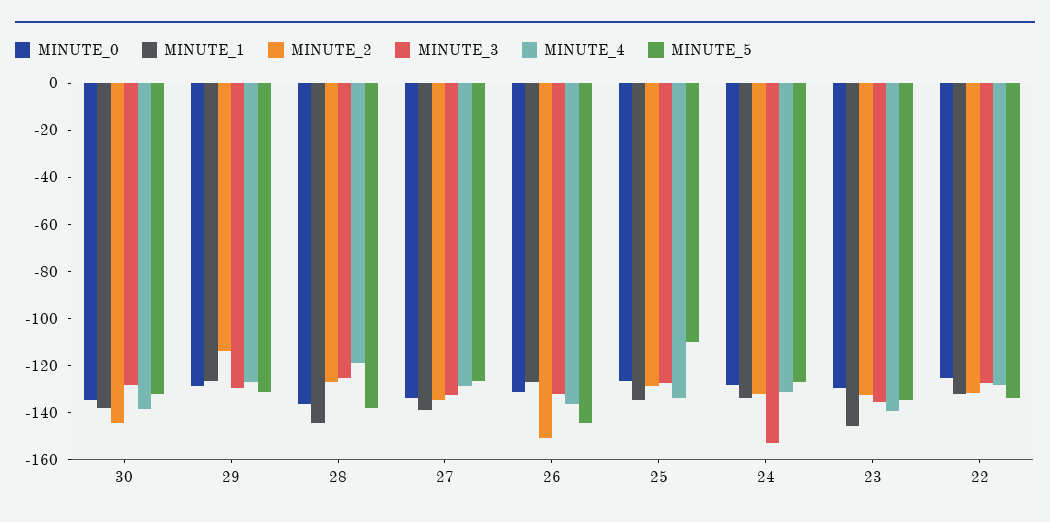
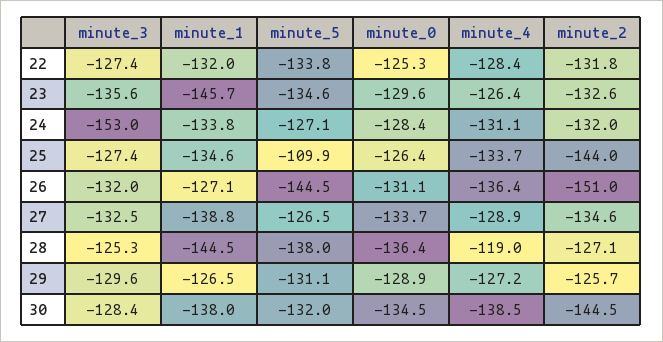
  {
    "MINUTE_0": {
      "30": -134.5,
      "29": -128.9,
      "28": -136.4,
      "27": -133.7,
      "26": -131.1,
      "25": -126.4,
      "24": -128.4,
      "23": -129.6,
      "22": -125.3
    },
    "MINUTE_1": {
      "30": -138,
      "29": -126.5,
      "28": -144.5,
      "27": -138.8,
      "26": -127.1,
      "25": -134.6,
      "24": -133.8,
      "23": -145.7,
      "22": -132
    },
    "MINUTE_2": {
      "30": -144.5,
-     "29": -115,
+     "29": -125.7,
      "28": -127.1,
      "27": -134.6,
      "26": -151,
-     "25": -130,
+     "25": -144,
      "24": -132,
      "23": -132.6,
      "22": -131.8
    },
    "MINUTE_3": {
      "30": -128.4,
      "29": -129.6,
      "28": -125.3,
      "27": -132.5,
      "26": -132,
      "25": -127.4,
      "24": -153,
      "23": -135.6,
      "22": -127.4
    },
    "MINUTE_4": {
      "30": -138.5,
      "29": -127.2,
      "28": -119,
      "27": -128.9,
      "26": -136.4,
      "25": -133.7,
      "24": -131.1,
-     "23": -140,
+     "23": -126.4,
      "22": -128.4
    },
    "MINUTE_5": {
      "30": -132,
      "29": -131.1,
      "28": -138,
      "27": -126.5,
      "26": -144.5,
      "25": -109.9,
      "24": -127.1,
      "23": -134.6,
      "22": -133.8
    }
  }

